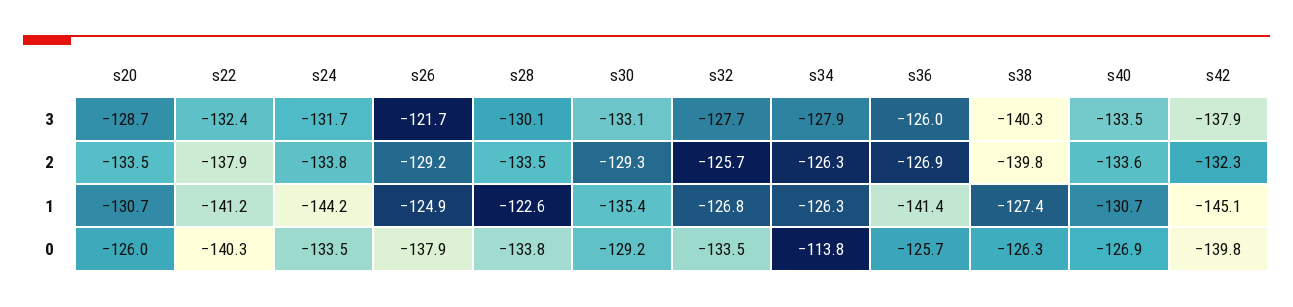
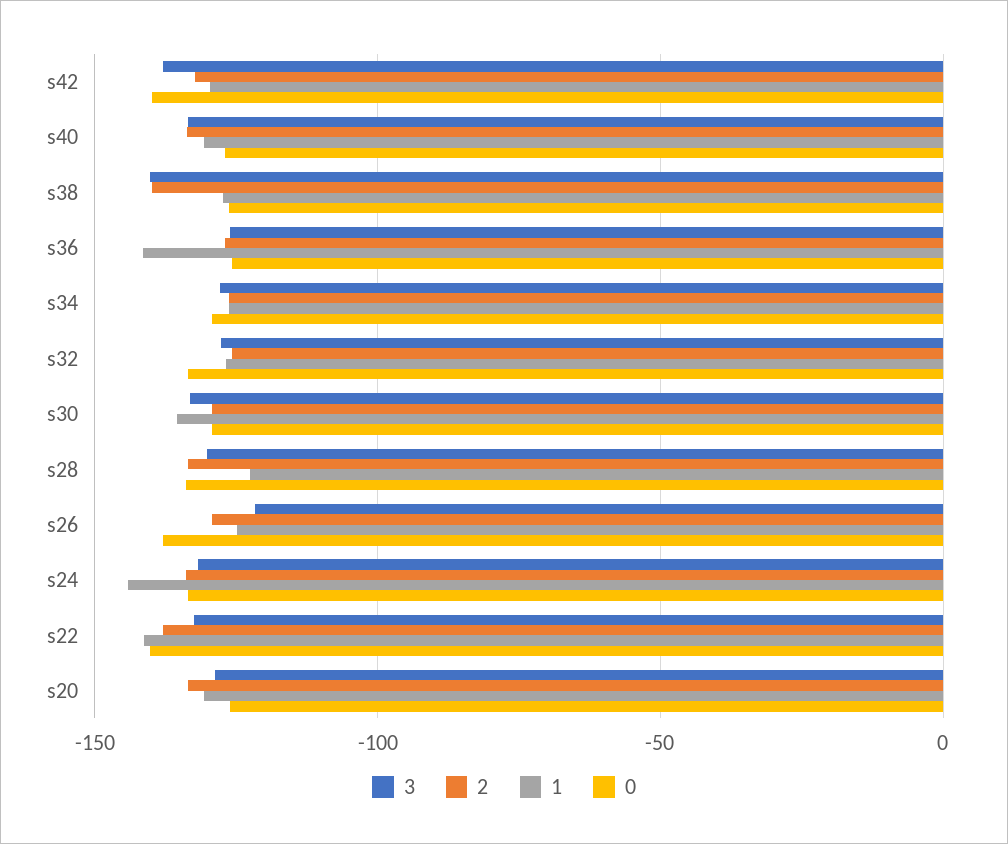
  {
    "3": {
      "s20": -128.7,
      "s22": -132.4,
      "s24": -131.7,
      "s26": -121.7,
      "s28": -130.1,
      "s30": -133.1,
      "s32": -127.7,
      "s34": -127.9,
      "s36": -126,
      "s38": -140.3,
      "s40": -133.5,
      "s42": -137.9
    },
    "2": {
      "s20": -133.5,
      "s22": -137.9,
      "s24": -133.8,
      "s26": -129.2,
      "s28": -133.5,
      "s30": -129.3,
      "s32": -125.7,
      "s34": -126.3,
      "s36": -126.9,
      "s38": -139.8,
      "s40": -133.6,
      "s42": -132.3
    },
    "1": {
      "s20": -130.7,
      "s22": -141.2,
      "s24": -144.2,
      "s26": -124.9,
      "s28": -122.6,
      "s30": -135.4,
      "s32": -126.8,
      "s34": -126.3,
      "s36": -141.4,
      "s38": -127.4,
      "s40": -130.7,
-     "s42": -145.1
+     "s42": -130
    },
    "0": {
      "s20": -126,
      "s22": -140.3,
      "s24": -133.5,
      "s26": -137.9,
      "s28": -133.8,
      "s30": -129.2,
      "s32": -133.5,
-     "s34": -113.8,
+     "s34": -130,
      "s36": -125.7,
      "s38": -126.3,
      "s40": -126.9,
      "s42": -139.8
    }
  }

